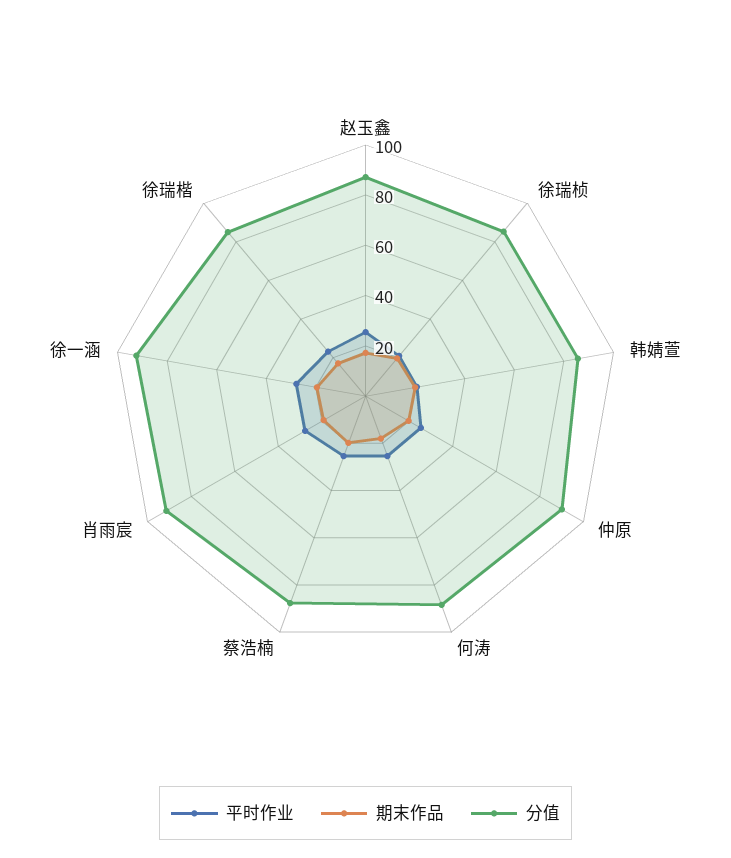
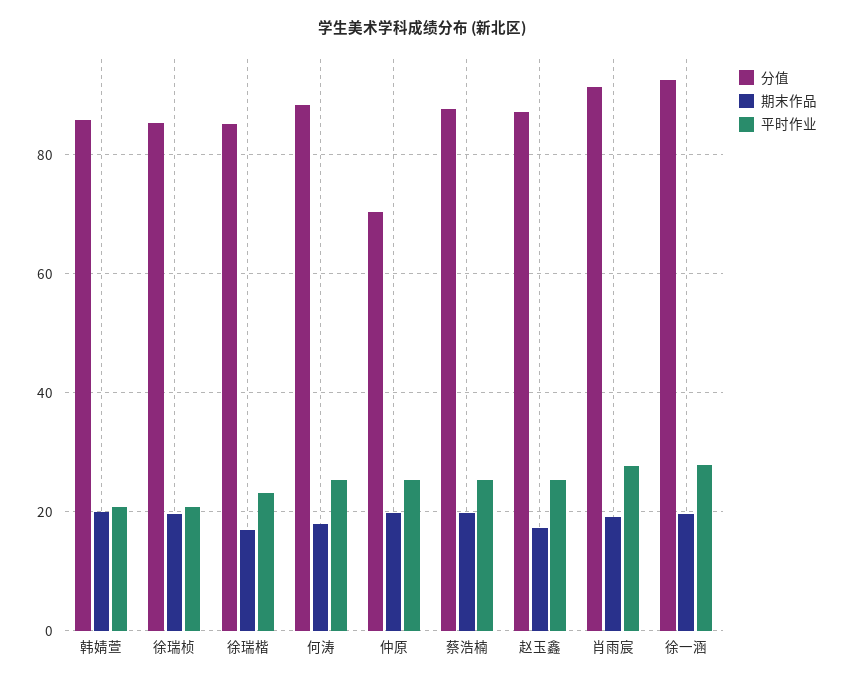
  {
    "平时作业": {
      "赵玉鑫": 26,
      "徐瑞桢": 20,
      "韩婧萱": 20,
      "仲原": 26,
      "何涛": 26,
      "蔡浩楠": 26,
      "肖雨宸": 28,
      "徐一涵": 28,
      "徐瑞楷": 24
    },
    "期末作品": {
      "赵玉鑫": 18,
      "徐瑞桢": 20,
      "韩婧萱": 20,
      "仲原": 20,
      "何涛": 18,
      "蔡浩楠": 20,
      "肖雨宸": 20,
      "徐一涵": 20,
      "徐瑞楷": 18
    },
    "分值": {
      "赵玉鑫": 88,
      "徐瑞桢": 86,
      "韩婧萱": 86,
-     "仲原": 90,
+     "仲原": 70,
      "何涛": 88,
      "蔡浩楠": 88,
      "肖雨宸": 92,
      "徐一涵": 92,
      "徐瑞楷": 86
    }
  }

